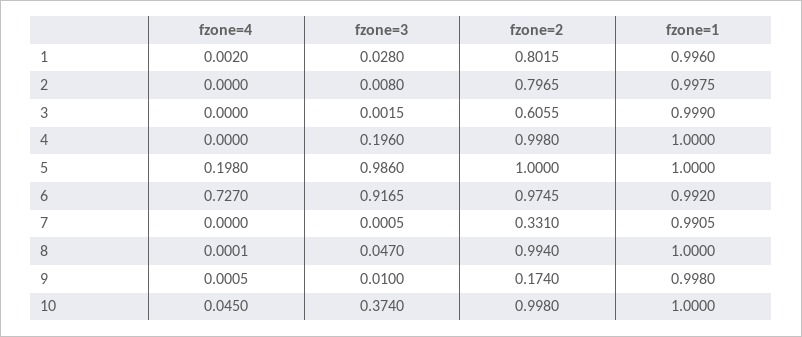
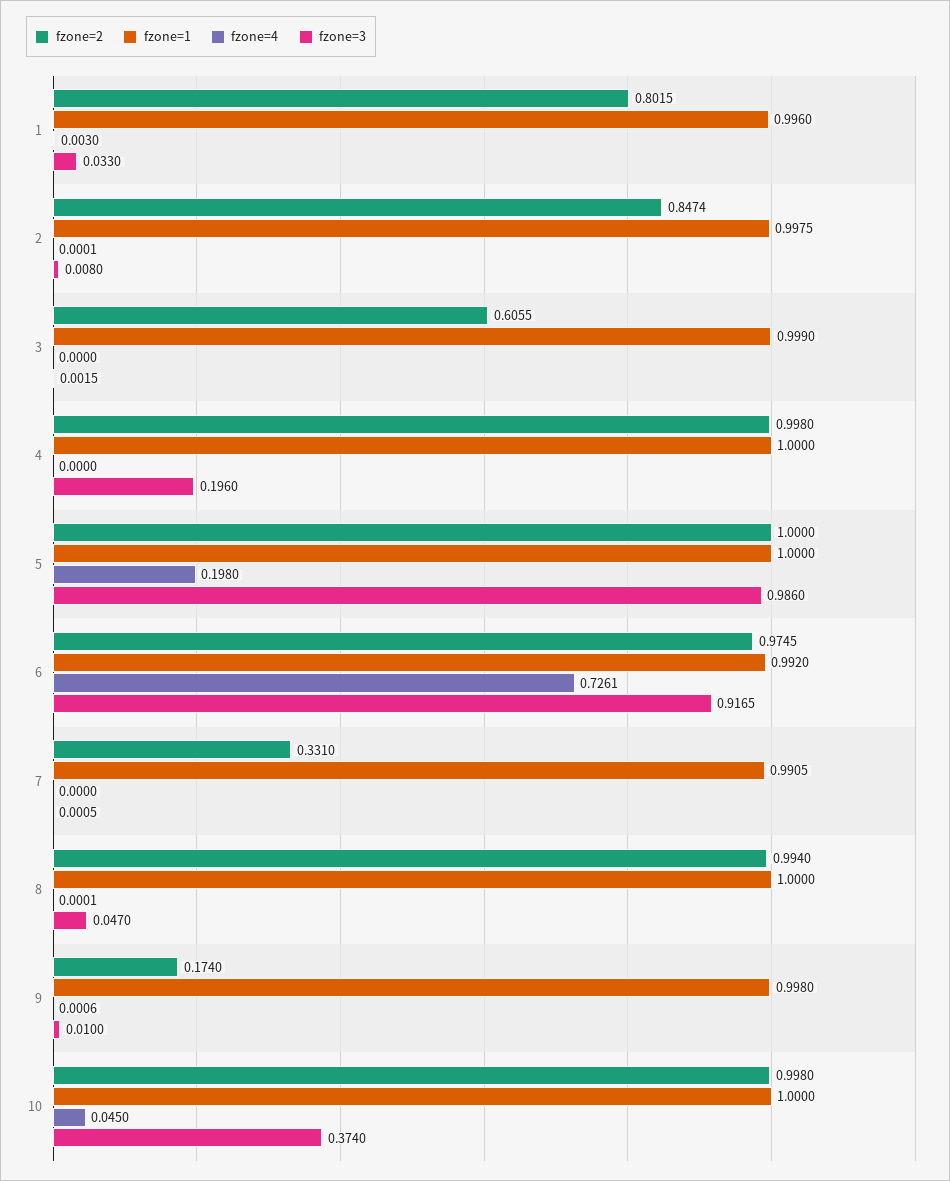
  {
    "fzone=4": {
-     "1": 0.002,
+     "1": 0.003,
-     "2": 0,
+     "2": 0.0001,
      "3": 0,
      "4": 0,
      "5": 0.198,
-     "6": 0.727,
+     "6": 0.7261,
      "7": 0,
      "8": 0.0001,
-     "9": 0.0005,
+     "9": 0.0006,
      "10": 0.045
    },
    "fzone=3": {
-     "1": 0.028,
+     "1": 0.033,
      "2": 0.008,
      "3": 0.0015,
      "4": 0.196,
      "5": 0.986,
      "6": 0.9165,
      "7": 0.0005,
      "8": 0.047,
      "9": 0.01,
      "10": 0.374
    },
    "fzone=2": {
      "1": 0.8015,
-     "2": 0.7965,
+     "2": 0.8474,
      "3": 0.6055,
      "4": 0.998,
      "5": 1,
      "6": 0.9745,
      "7": 0.331,
      "8": 0.994,
      "9": 0.174,
      "10": 0.998
    },
    "fzone=1": {
      "1": 0.996,
      "2": 0.9975,
      "3": 0.999,
      "4": 1,
      "5": 1,
      "6": 0.992,
      "7": 0.9905,
      "8": 1,
      "9": 0.998,
      "10": 1
    }
  }

